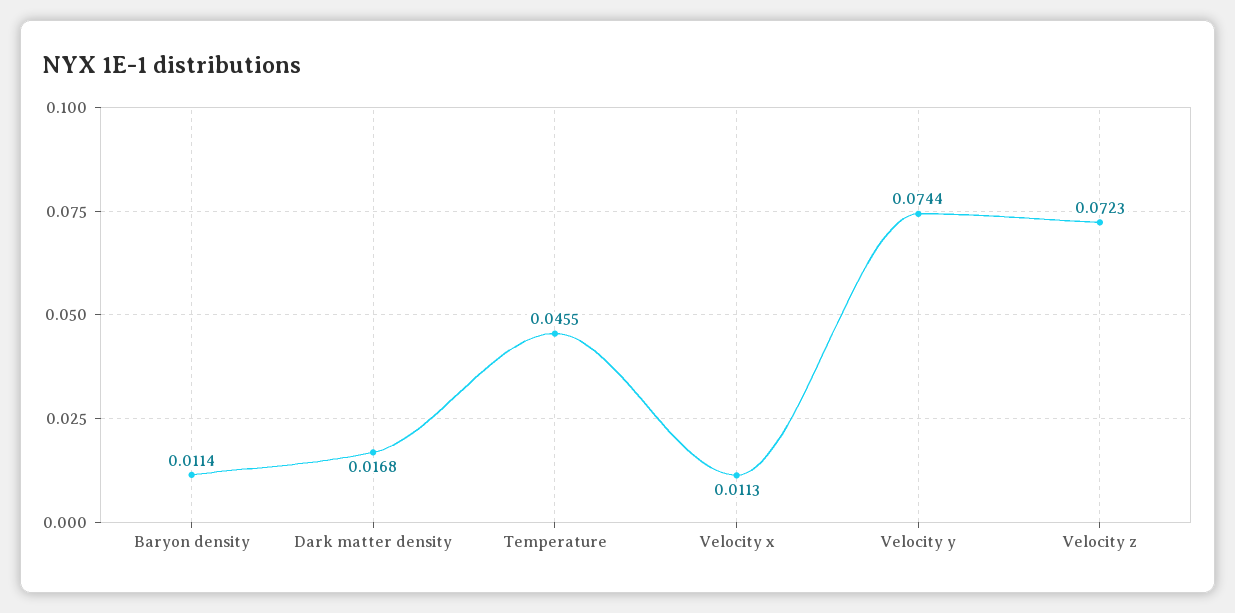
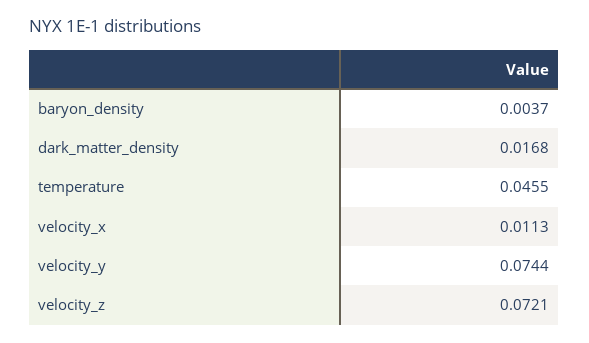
  {
-   "Baryon density": 0.0114,
+   "Baryon density": 0.0037,
    "Dark matter density": 0.0168,
    "Temperature": 0.0455,
    "Velocity x": 0.0113,
    "Velocity y": 0.0744,
-   "Velocity z": 0.0723
+   "Velocity z": 0.0721
  }

